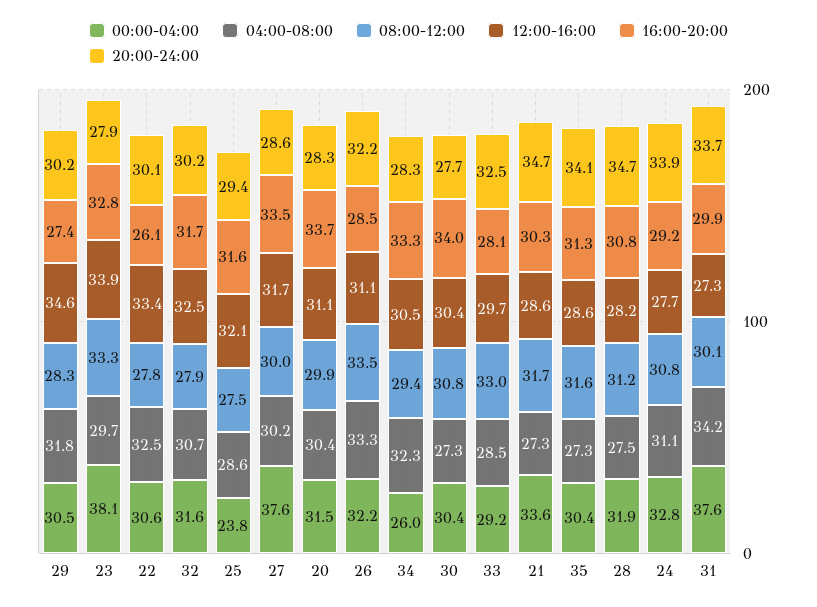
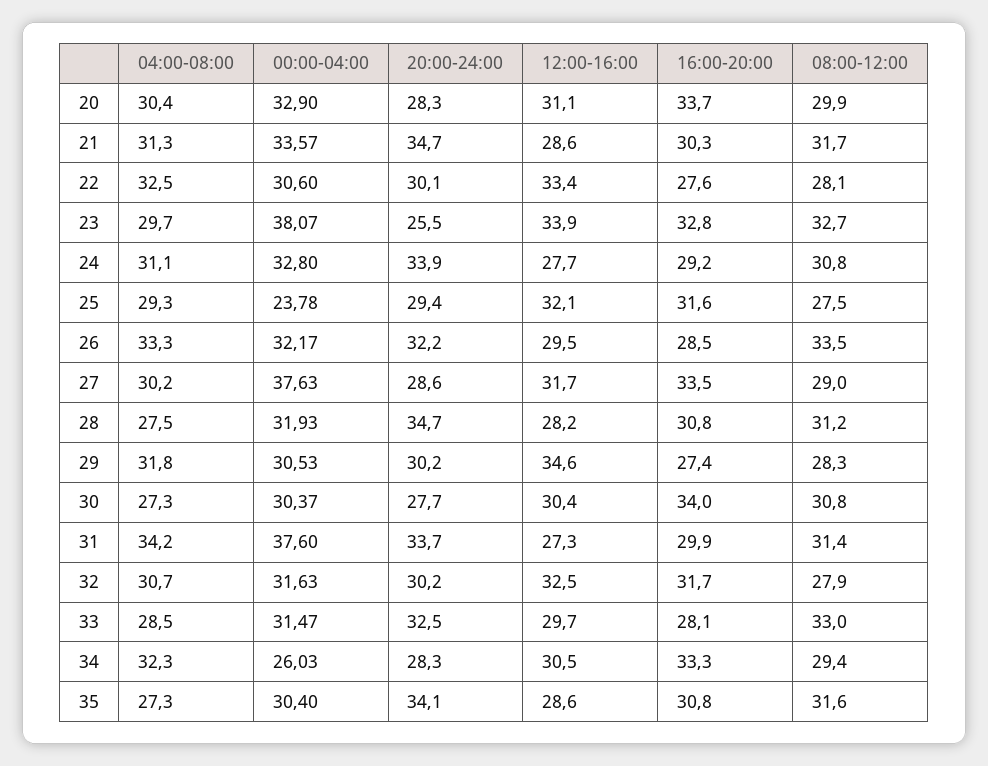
  {
    "00:00-04:00": {
      "29": 30.53,
      "23": 38.07,
      "22": 30.6,
      "32": 31.63,
      "25": 23.78,
      "27": 37.63,
-     "20": 31.5,
+     "20": 32.9,
      "26": 32.17,
      "34": 26.03,
      "30": 30.37,
-     "33": 29.2,
+     "33": 31.47,
      "21": 33.57,
      "35": 30.4,
      "28": 31.93,
      "24": 32.8,
      "31": 37.6
    },
    "04:00-08:00": {
      "29": 31.8,
      "23": 29.7,
      "22": 32.5,
      "32": 30.7,
-     "25": 28.6,
+     "25": 29.3,
      "27": 30.2,
      "20": 30.4,
      "26": 33.3,
      "34": 32.3,
      "30": 27.3,
      "33": 28.5,
-     "21": 27.3,
+     "21": 31.3,
      "35": 27.3,
      "28": 27.5,
      "24": 31.1,
      "31": 34.2
    },
    "08:00-12:00": {
      "29": 28.3,
-     "23": 33.3,
+     "23": 32.7,
-     "22": 27.8,
+     "22": 28.1,
      "32": 27.9,
      "25": 27.5,
-     "27": 30,
+     "27": 29,
      "20": 29.9,
      "26": 33.5,
      "34": 29.4,
      "30": 30.8,
      "33": 33,
      "21": 31.7,
      "35": 31.6,
      "28": 31.2,
      "24": 30.8,
-     "31": 30.1
+     "31": 31.4
    },
    "12:00-16:00": {
      "29": 34.6,
      "23": 33.9,
      "22": 33.4,
      "32": 32.5,
      "25": 32.1,
      "27": 31.7,
      "20": 31.1,
-     "26": 31.1,
+     "26": 29.5,
      "34": 30.5,
      "30": 30.4,
      "33": 29.7,
      "21": 28.6,
      "35": 28.6,
      "28": 28.2,
      "24": 27.7,
      "31": 27.3
    },
    "16:00-20:00": {
      "29": 27.4,
      "23": 32.8,
-     "22": 26.1,
+     "22": 27.6,
      "32": 31.7,
      "25": 31.6,
      "27": 33.5,
      "20": 33.7,
      "26": 28.5,
      "34": 33.3,
      "30": 34,
      "33": 28.1,
      "21": 30.3,
-     "35": 31.3,
+     "35": 30.8,
      "28": 30.8,
      "24": 29.2,
      "31": 29.9
    },
    "20:00-24:00": {
      "29": 30.2,
-     "23": 27.9,
+     "23": 25.5,
      "22": 30.1,
      "32": 30.2,
      "25": 29.4,
      "27": 28.6,
      "20": 28.3,
      "26": 32.2,
      "34": 28.3,
      "30": 27.7,
      "33": 32.5,
      "21": 34.7,
      "35": 34.1,
      "28": 34.7,
      "24": 33.9,
      "31": 33.7
    }
  }

